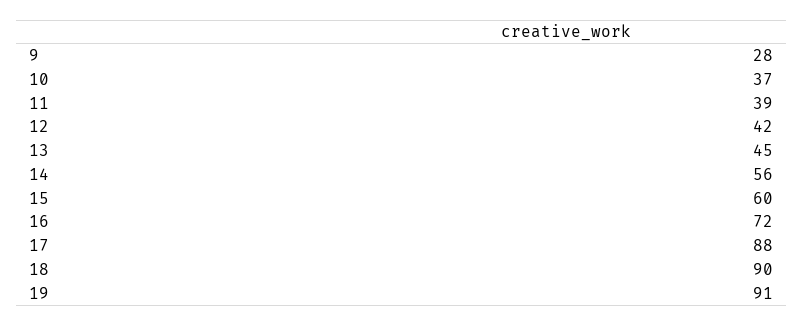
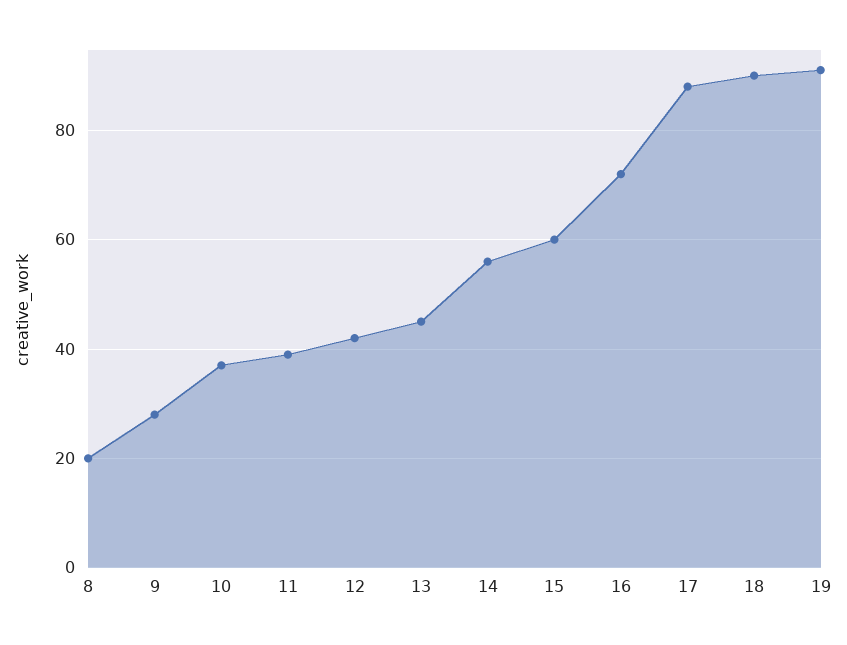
  {
    "9": 28,
    "10": 37,
    "11": 39,
    "12": 42,
    "13": 45,
    "14": 56,
    "15": 60,
    "16": 72,
    "17": 88,
    "18": 90,
-   "19": 91
+   "19": 91,
+   "8": 20
  }

